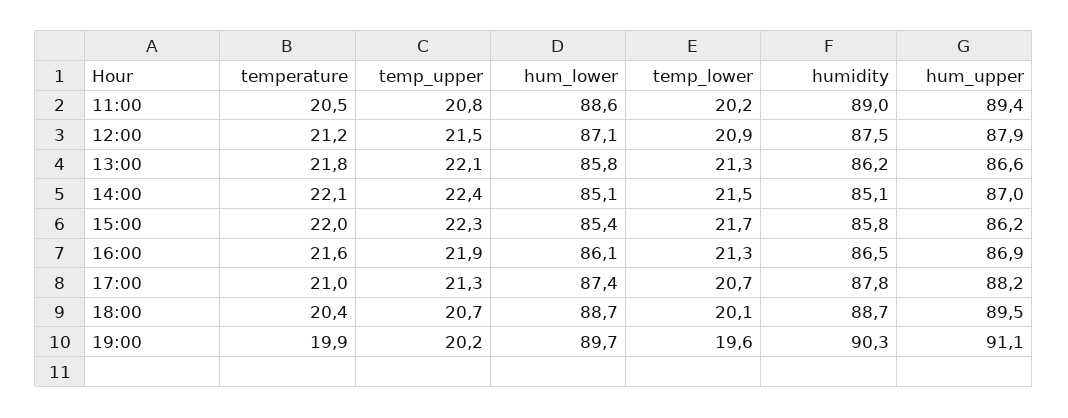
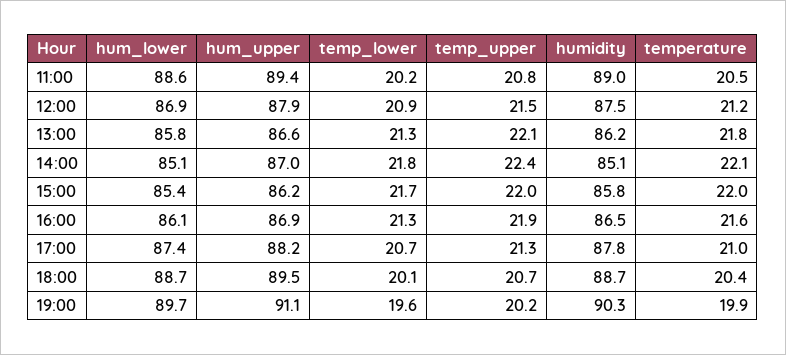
  {
    "temperature": {
      "11:00": 20.5,
      "12:00": 21.2,
      "13:00": 21.8,
      "14:00": 22.1,
      "15:00": 22,
      "16:00": 21.6,
      "17:00": 21,
      "18:00": 20.4,
      "19:00": 19.9
    },
    "temp_upper": {
      "11:00": 20.8,
      "12:00": 21.5,
      "13:00": 22.1,
      "14:00": 22.4,
-     "15:00": 22.3,
+     "15:00": 22,
      "16:00": 21.9,
      "17:00": 21.3,
      "18:00": 20.7,
      "19:00": 20.2
    },
    "hum_lower": {
      "11:00": 88.6,
-     "12:00": 87.1,
+     "12:00": 86.9,
      "13:00": 85.8,
      "14:00": 85.1,
      "15:00": 85.4,
      "16:00": 86.1,
      "17:00": 87.4,
      "18:00": 88.7,
      "19:00": 89.7
    },
    "temp_lower": {
      "11:00": 20.2,
      "12:00": 20.9,
      "13:00": 21.3,
-     "14:00": 21.5,
+     "14:00": 21.8,
      "15:00": 21.7,
      "16:00": 21.3,
      "17:00": 20.7,
      "18:00": 20.1,
      "19:00": 19.6
    },
    "humidity": {
      "11:00": 89,
      "12:00": 87.5,
      "13:00": 86.2,
      "14:00": 85.1,
      "15:00": 85.8,
      "16:00": 86.5,
      "17:00": 87.8,
      "18:00": 88.7,
      "19:00": 90.3
    },
    "hum_upper": {
      "11:00": 89.4,
      "12:00": 87.9,
      "13:00": 86.6,
      "14:00": 87,
      "15:00": 86.2,
      "16:00": 86.9,
      "17:00": 88.2,
      "18:00": 89.5,
      "19:00": 91.1
    }
  }

